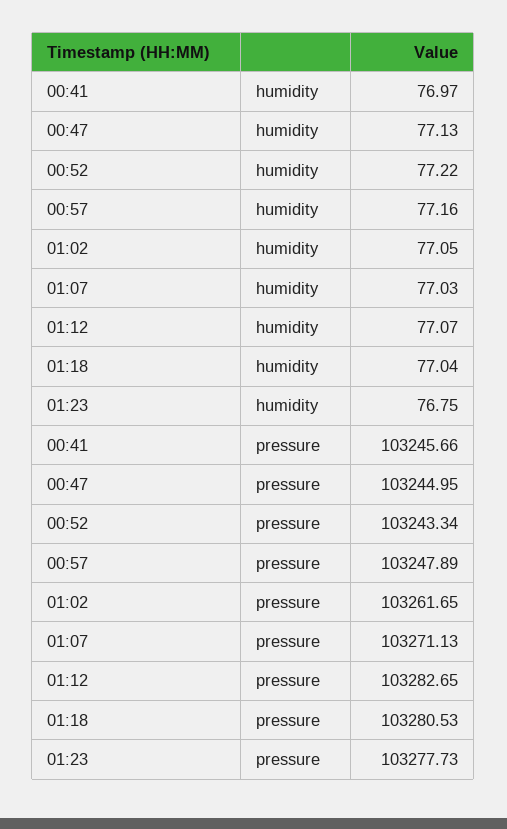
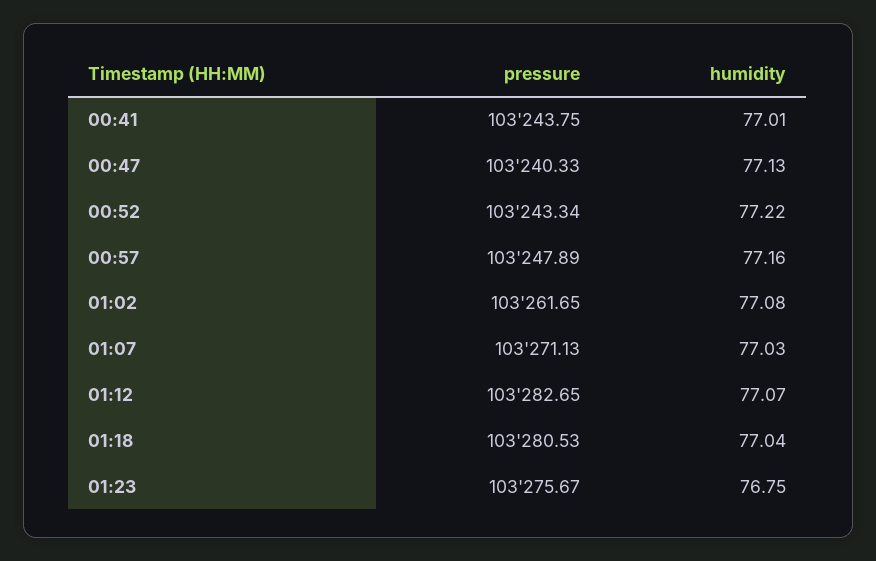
  {
    "00:41": {
-     "humidity": 76.97,
+     "humidity": 77.01,
-     "pressure": 103245.66
+     "pressure": 103243.75
    },
    "00:47": {
      "humidity": 77.13,
-     "pressure": 103244.95
+     "pressure": 103240.33
    },
    "00:52": {
      "humidity": 77.22,
      "pressure": 103243.34
    },
    "00:57": {
      "humidity": 77.16,
      "pressure": 103247.89
    },
    "01:02": {
-     "humidity": 77.05,
+     "humidity": 77.08,
      "pressure": 103261.65
    },
    "01:07": {
      "humidity": 77.03,
      "pressure": 103271.13
    },
    "01:12": {
      "humidity": 77.07,
      "pressure": 103282.65
    },
    "01:18": {
      "humidity": 77.04,
      "pressure": 103280.53
    },
    "01:23": {
      "humidity": 76.75,
-     "pressure": 103277.73
+     "pressure": 103275.67
    }
  }

